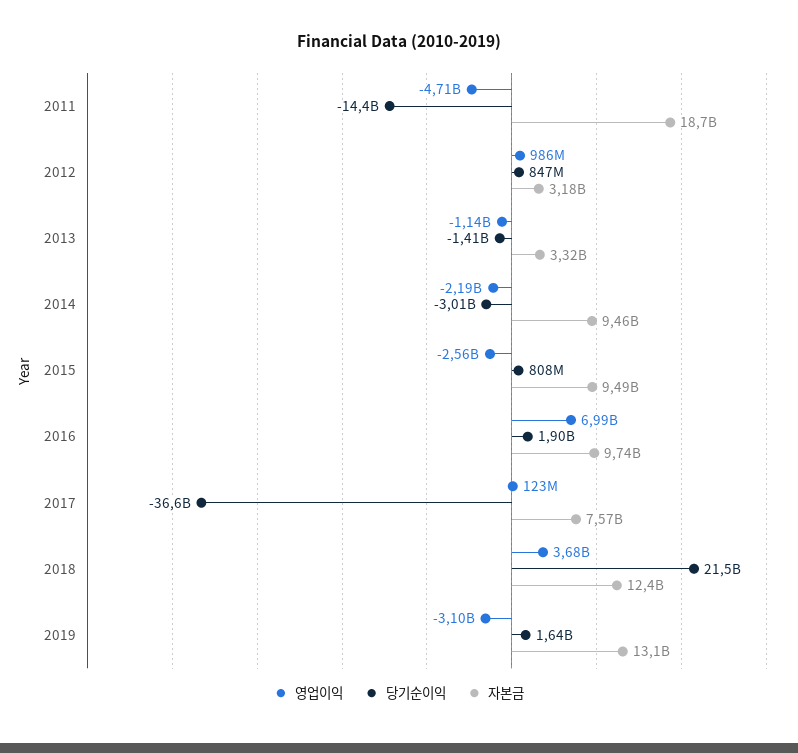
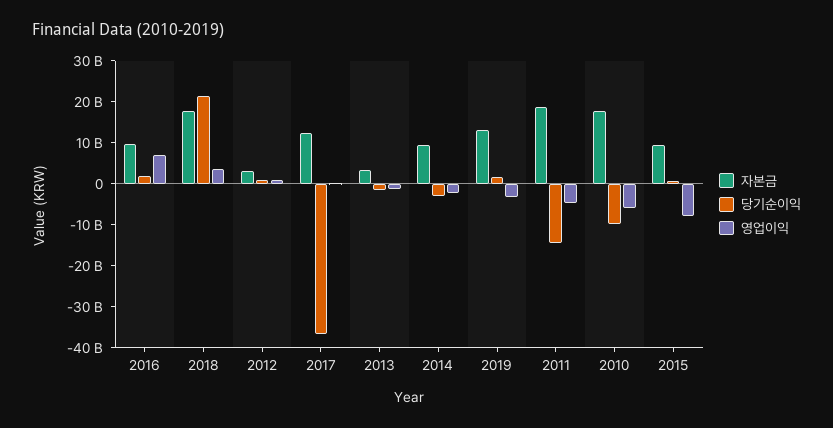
  {
    "영업이익": {
      "2011": -4710000000,
      "2012": 986000000,
      "2013": -1140000000,
      "2014": -2190000000,
-     "2015": -2560000000,
+     "2015": -8000000000,
      "2016": 6990000000,
      "2017": 123000000,
      "2018": 3680000000,
-     "2019": -3100000000
+     "2019": -3100000000,
+     "2010": -6000000000
    },
    "당기순이익": {
      "2011": -14400000000,
      "2012": 847000000,
      "2013": -1410000000,
      "2014": -3010000000,
      "2015": 808000000,
      "2016": 1900000000,
      "2017": -36600000000,
      "2018": 21500000000,
-     "2019": 1640000000
+     "2019": 1640000000,
+     "2010": -10000000000
    },
    "자본금": {
      "2011": 18700000000,
      "2012": 3180000000,
      "2013": 3320000000,
      "2014": 9460000000,
      "2015": 9490000000,
      "2016": 9740000000,
-     "2017": 7570000000,
+     "2017": 12000000000,
-     "2018": 12400000000,
+     "2018": 18000000000,
-     "2019": 13100000000
+     "2019": 13100000000,
+     "2010": 18000000000
    }
  }

